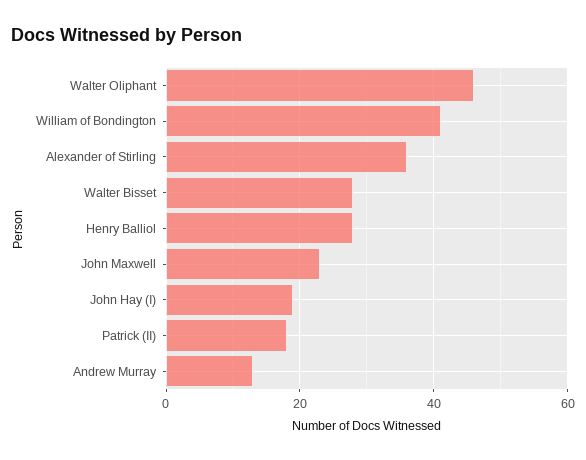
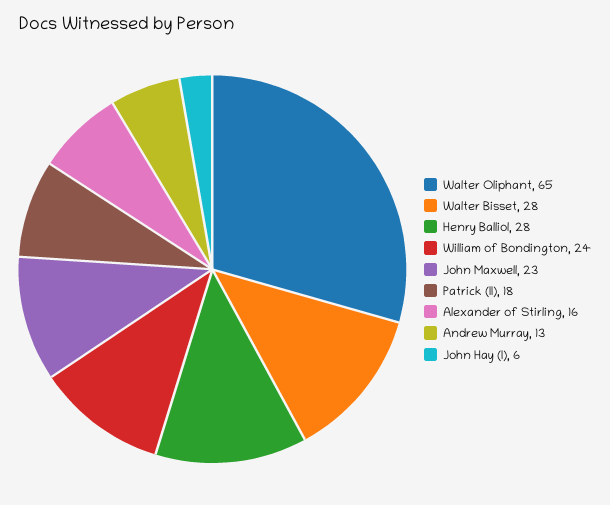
  {
-   "Walter Oliphant": 45,
+   "Walter Oliphant": 65,
-   "William of Bondington": 40,
+   "William of Bondington": 24,
-   "Alexander of Stirling": 35,
+   "Alexander of Stirling": 16,
    "Walter Bisset": 28,
    "Henry Balliol": 28,
    "John Maxwell": 23,
-   "John Hay (I)": 20,
+   "John Hay (I)": 6,
    "Patrick (II)": 18,
    "Andrew Murray": 13
  }

